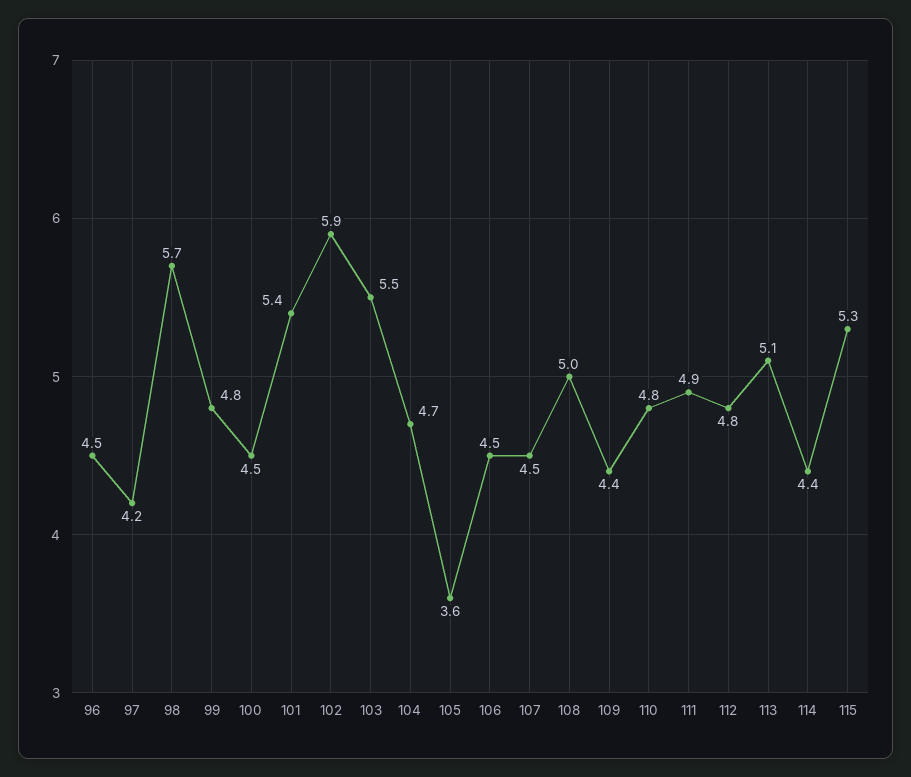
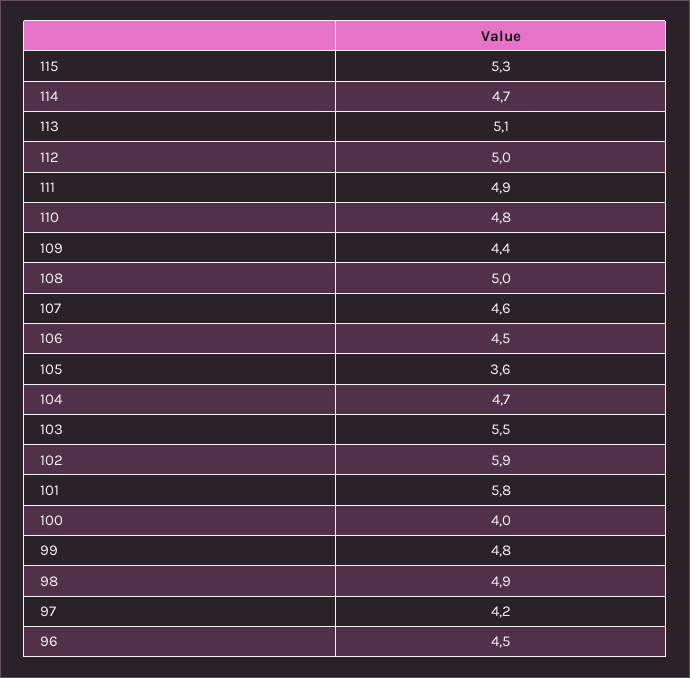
  {
    "96": 4.5,
    "97": 4.2,
-   "98": 5.7,
+   "98": 4.9,
    "99": 4.8,
-   "100": 4.5,
+   "100": 4,
-   "101": 5.4,
+   "101": 5.8,
    "102": 5.9,
    "103": 5.5,
    "104": 4.7,
    "105": 3.6,
    "106": 4.5,
-   "107": 4.5,
+   "107": 4.6,
    "108": 5,
    "109": 4.4,
    "110": 4.8,
    "111": 4.9,
-   "112": 4.8,
+   "112": 5,
    "113": 5.1,
-   "114": 4.4,
+   "114": 4.7,
    "115": 5.3
  }

